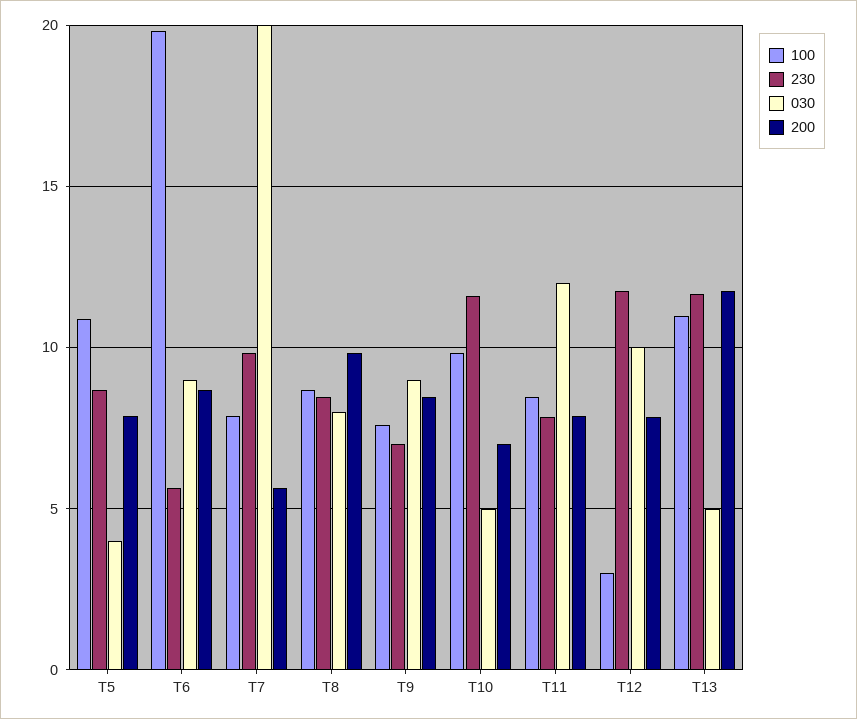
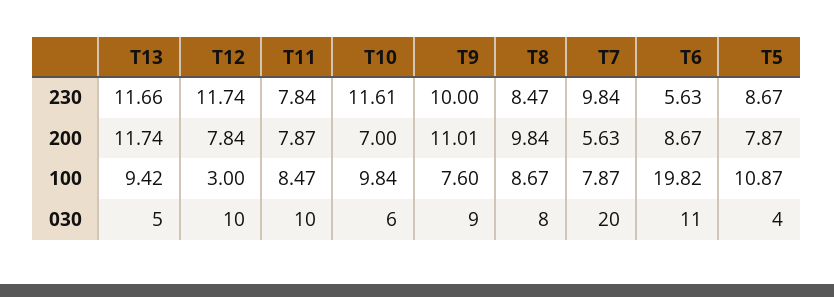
  {
    "100": {
      "T5": 10.87,
      "T6": 19.82,
      "T7": 7.87,
      "T8": 8.67,
      "T9": 7.6,
      "T10": 9.84,
      "T11": 8.47,
      "T12": 3,
-     "T13": 11
+     "T13": 9.42
    },
    "230": {
      "T5": 8.67,
      "T6": 5.63,
      "T7": 9.84,
      "T8": 8.47,
-     "T9": 7,
+     "T9": 10,
      "T10": 11.61,
      "T11": 7.84,
      "T12": 11.74,
      "T13": 11.66
    },
    "030": {
      "T5": 4,
-     "T6": 9,
+     "T6": 11,
      "T7": 20,
      "T8": 8,
      "T9": 9,
-     "T10": 5,
+     "T10": 6,
-     "T11": 12,
+     "T11": 10,
      "T12": 10,
      "T13": 5
    },
    "200": {
      "T5": 7.87,
      "T6": 8.67,
      "T7": 5.63,
      "T8": 9.84,
-     "T9": 8.5,
+     "T9": 11.01,
      "T10": 7,
      "T11": 7.87,
      "T12": 7.84,
      "T13": 11.74
    }
  }

